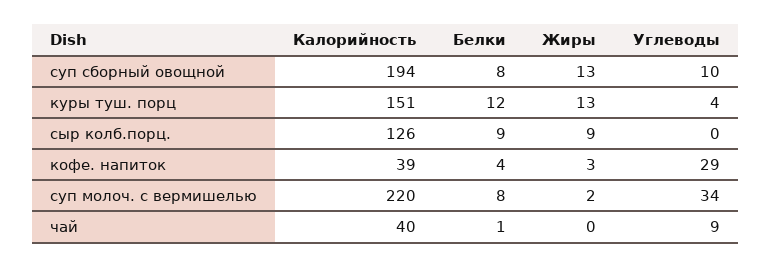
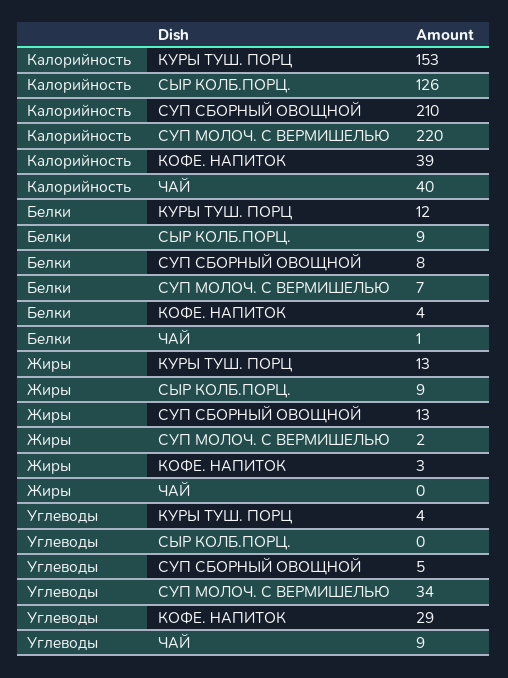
  {
    "Калорийность": {
-     "суп сборный овощной": 194,
+     "суп сборный овощной": 210,
-     "куры туш. порц": 151,
+     "куры туш. порц": 153,
      "сыр колб.порц.": 126,
      "кофе. напиток": 39,
      "суп молоч. с вермишелью": 220,
      "чай": 40
    },
    "Белки": {
      "суп сборный овощной": 8,
      "куры туш. порц": 12,
      "сыр колб.порц.": 9,
      "кофе. напиток": 4,
-     "суп молоч. с вермишелью": 8,
+     "суп молоч. с вермишелью": 7,
      "чай": 1
    },
    "Жиры": {
      "суп сборный овощной": 13,
      "куры туш. порц": 13,
      "сыр колб.порц.": 9,
      "кофе. напиток": 3,
      "суп молоч. с вермишелью": 2,
      "чай": 0
    },
    "Углеводы": {
-     "суп сборный овощной": 10,
+     "суп сборный овощной": 5,
      "куры туш. порц": 4,
      "сыр колб.порц.": 0,
      "кофе. напиток": 29,
      "суп молоч. с вермишелью": 34,
      "чай": 9
    }
  }

